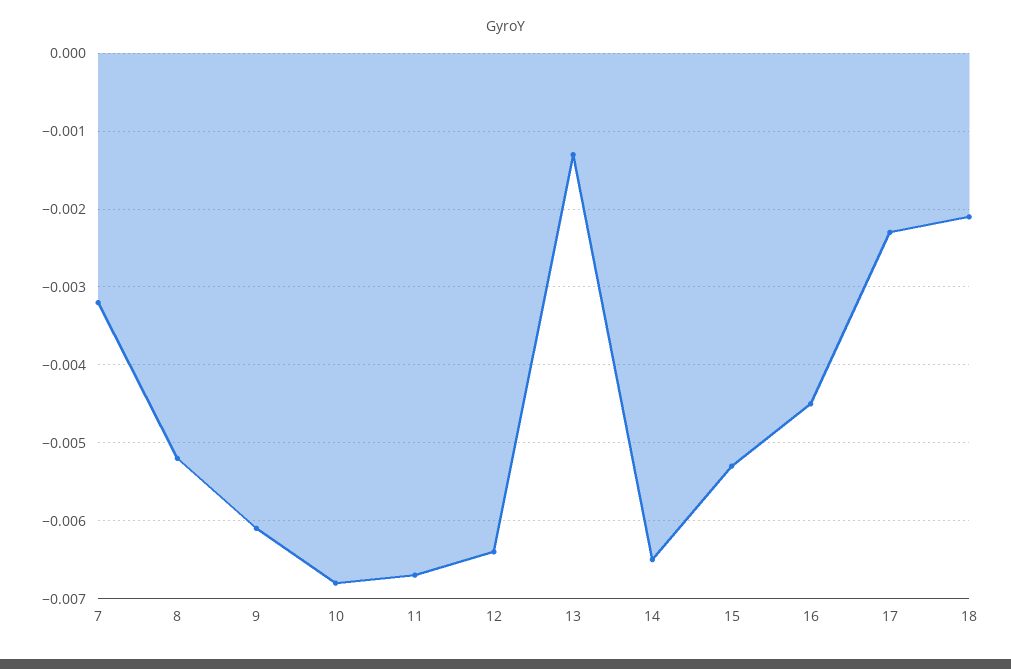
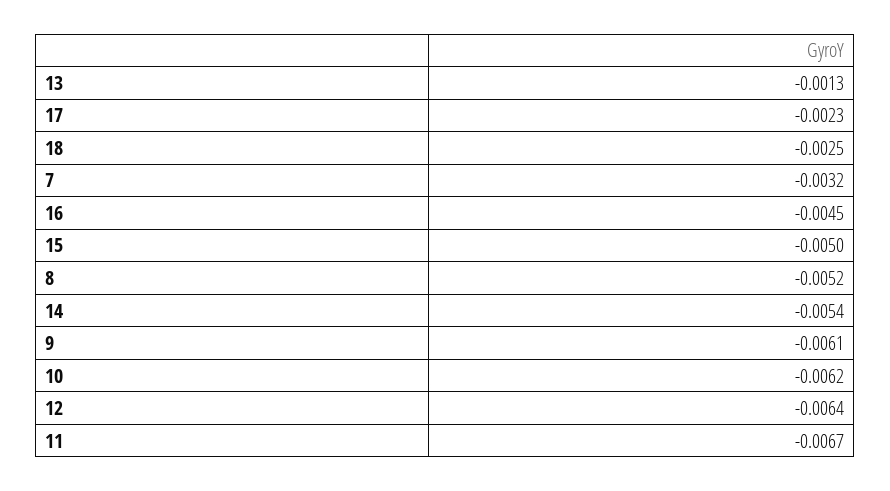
  {
    "7": -0.0032,
    "8": -0.0052,
    "9": -0.0061,
-   "10": -0.0068,
+   "10": -0.0062,
    "11": -0.0067,
    "12": -0.0064,
    "13": -0.0013,
-   "14": -0.0065,
+   "14": -0.0054,
-   "15": -0.0053,
+   "15": -0.005,
    "16": -0.0045,
    "17": -0.0023,
-   "18": -0.0021
+   "18": -0.0025
  }

